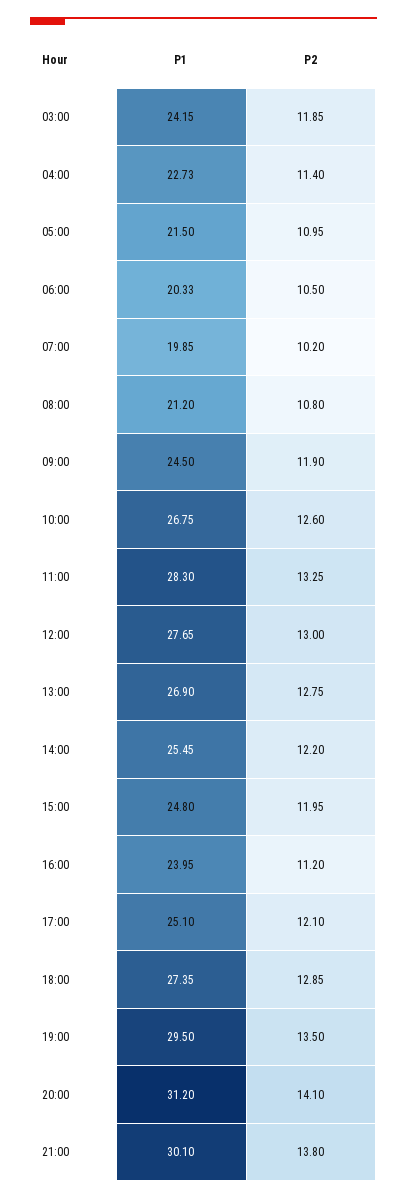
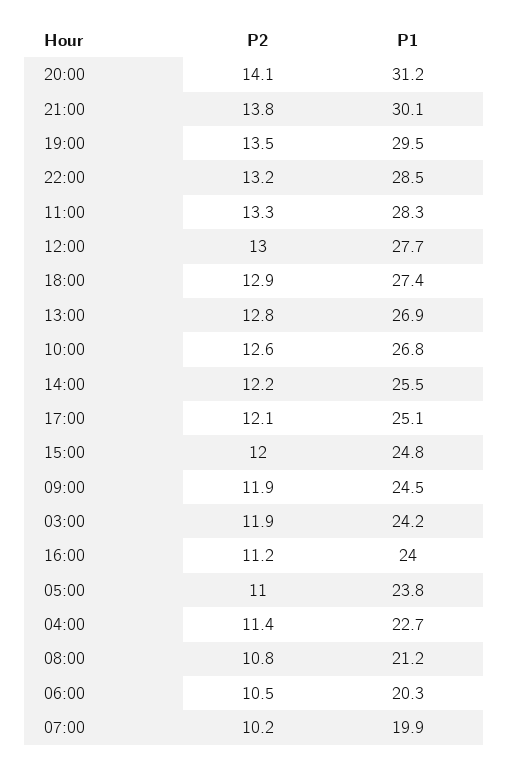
  {
    "P1": {
      "03:00": 24.15,
      "04:00": 22.73,
-     "05:00": 21.5,
+     "05:00": 23.8,
      "06:00": 20.33,
      "07:00": 19.85,
      "08:00": 21.2,
      "09:00": 24.5,
      "10:00": 26.75,
      "11:00": 28.3,
      "12:00": 27.65,
      "13:00": 26.9,
      "14:00": 25.45,
      "15:00": 24.8,
      "16:00": 23.95,
      "17:00": 25.1,
      "18:00": 27.35,
      "19:00": 29.5,
      "20:00": 31.2,
-     "21:00": 30.1
+     "21:00": 30.1,
+     "22:00": 28.5
    },
    "P2": {
      "03:00": 11.85,
      "04:00": 11.4,
      "05:00": 10.95,
      "06:00": 10.5,
      "07:00": 10.2,
      "08:00": 10.8,
      "09:00": 11.9,
      "10:00": 12.6,
      "11:00": 13.25,
      "12:00": 13,
      "13:00": 12.75,
      "14:00": 12.2,
      "15:00": 11.95,
      "16:00": 11.2,
      "17:00": 12.1,
      "18:00": 12.85,
      "19:00": 13.5,
      "20:00": 14.1,
-     "21:00": 13.8
+     "21:00": 13.8,
+     "22:00": 13.2
    }
  }

